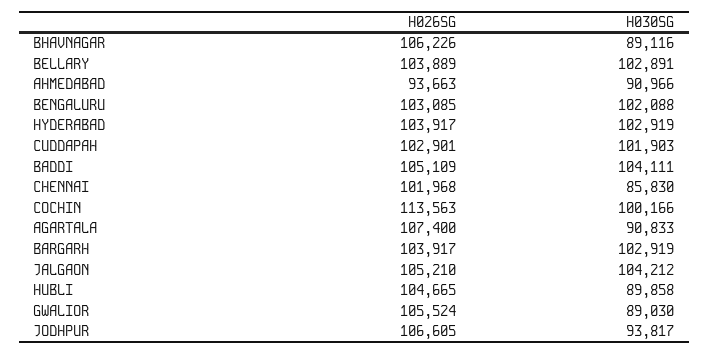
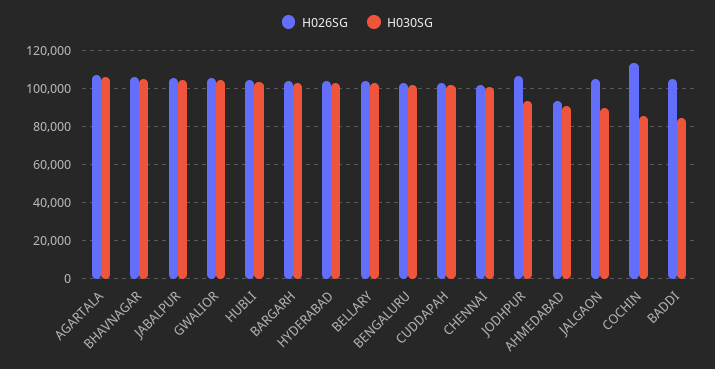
  {
    "H026SG": {
      "BHAVNAGAR": 106226,
      "BELLARY": 103889,
      "AHMEDABAD": 93663,
      "BENGALURU": 103085,
      "HYDERABAD": 103917,
      "CUDDAPAH": 102901,
      "BADDI": 105109,
      "CHENNAI": 101968,
      "COCHIN": 113563,
      "AGARTALA": 107400,
      "BARGARH": 103917,
      "JALGAON": 105210,
      "HUBLI": 104665,
      "GWALIOR": 105524,
-     "JODHPUR": 106605
+     "JODHPUR": 106605,
+     "JABALPUR": 105000
    },
    "H030SG": {
-     "BHAVNAGAR": 89116,
+     "BHAVNAGAR": 105000,
      "BELLARY": 102891,
      "AHMEDABAD": 90966,
      "BENGALURU": 102088,
      "HYDERABAD": 102919,
      "CUDDAPAH": 101903,
-     "BADDI": 104111,
+     "BADDI": 85000,
-     "CHENNAI": 85830,
+     "CHENNAI": 100000,
-     "COCHIN": 100166,
+     "COCHIN": 85000,
-     "AGARTALA": 90833,
+     "AGARTALA": 105000,
      "BARGARH": 102919,
-     "JALGAON": 104212,
+     "JALGAON": 90000,
-     "HUBLI": 89858,
+     "HUBLI": 105000,
-     "GWALIOR": 89030,
+     "GWALIOR": 105000,
-     "JODHPUR": 93817
+     "JODHPUR": 93817,
+     "JABALPUR": 105000
    }
  }

